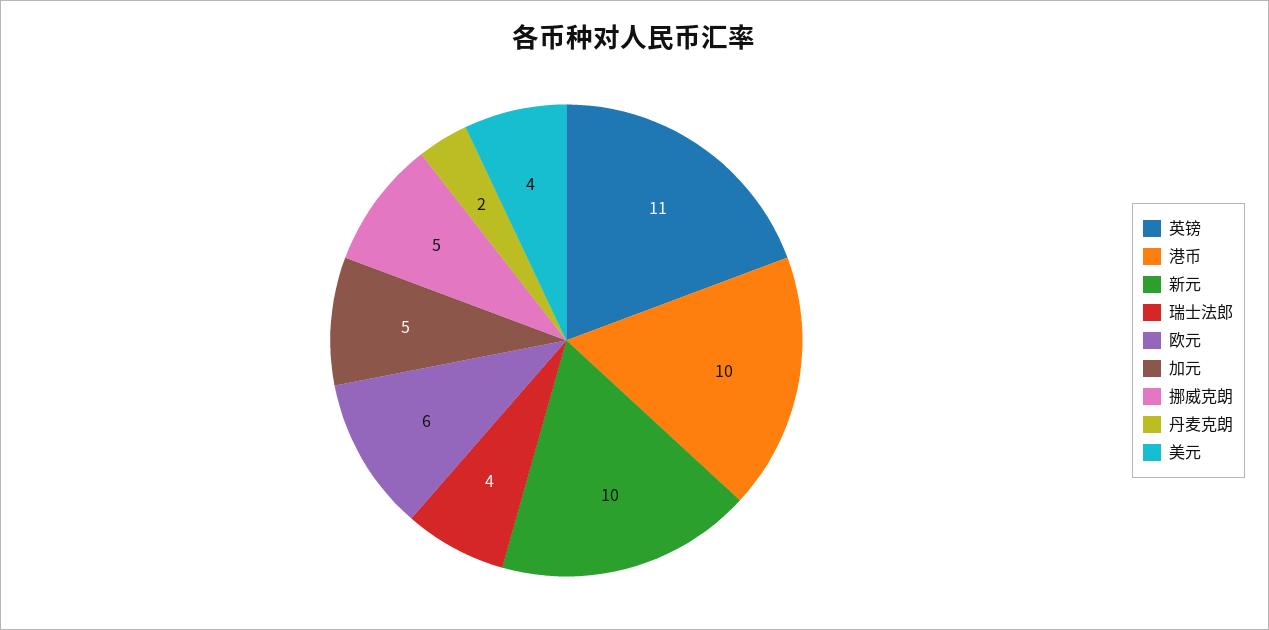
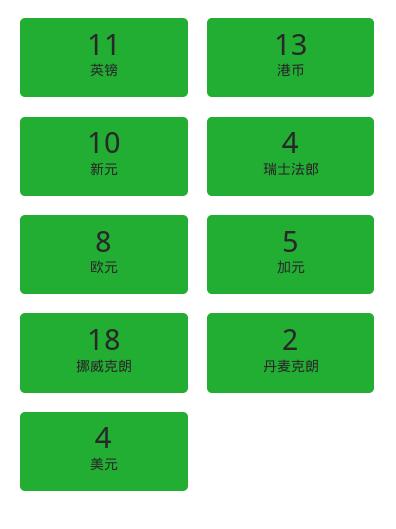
  {
    "英镑": 11,
-   "港币": 10,
+   "港币": 13,
    "新元": 10,
    "瑞士法郎": 4,
-   "欧元": 6,
+   "欧元": 8,
    "加元": 5,
-   "挪威克朗": 5,
+   "挪威克朗": 18,
    "丹麦克朗": 2,
    "美元": 4
  }

